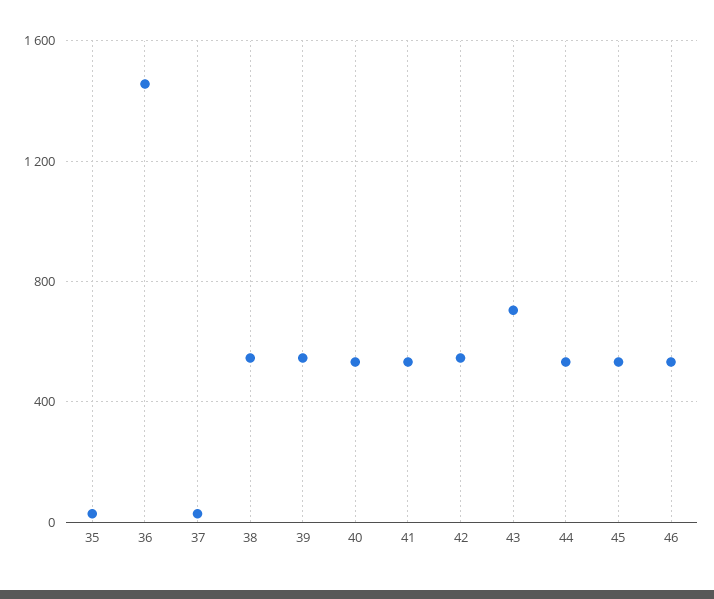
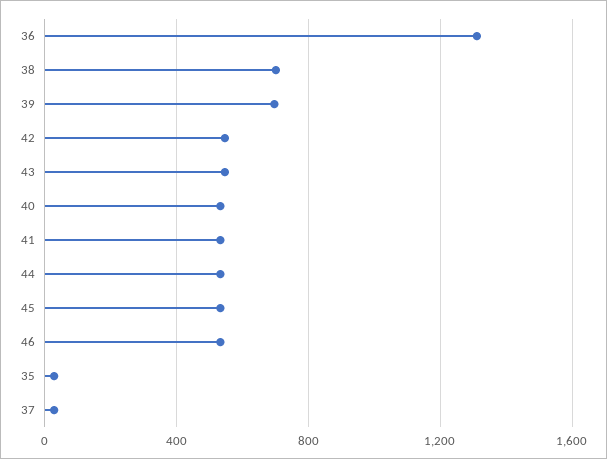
  {
    "35": 50,
-   "36": 1450,
+   "36": 1300,
    "37": 50,
-   "38": 550,
+   "38": 700,
-   "39": 550,
+   "39": 700,
    "40": 550,
    "41": 550,
    "42": 550,
-   "43": 700,
+   "43": 550,
    "44": 550,
    "45": 550,
    "46": 550
  }

